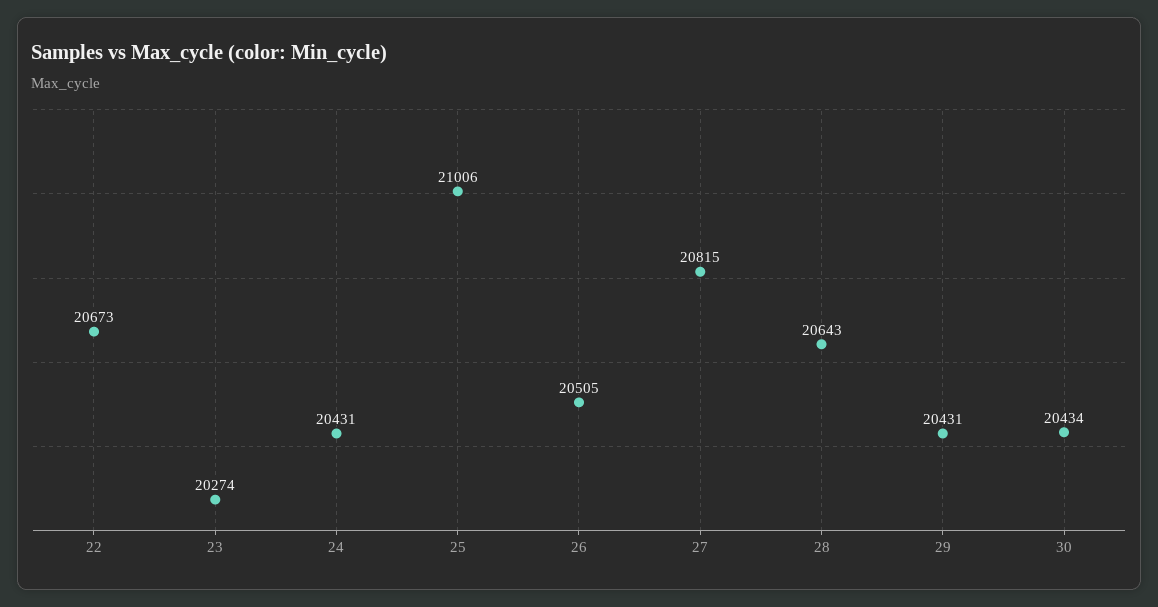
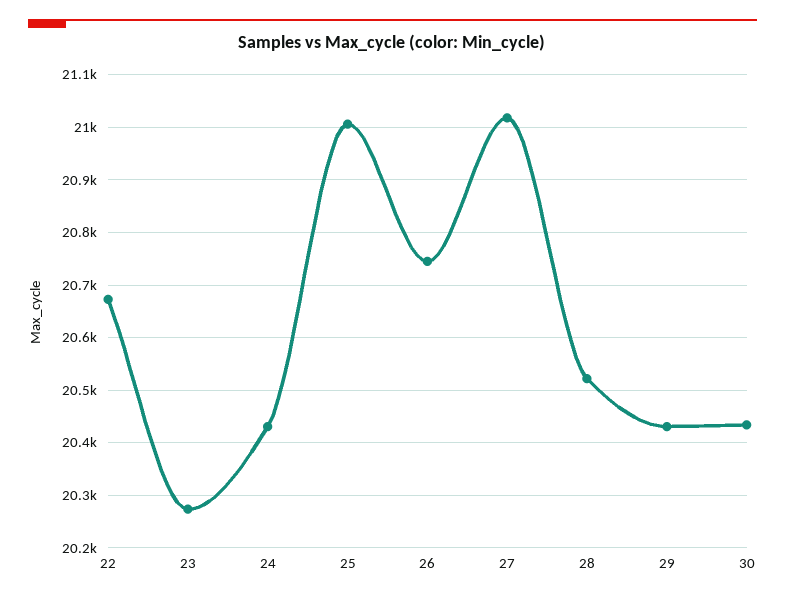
  {
    "22": 20673,
    "23": 20274,
    "24": 20431,
    "25": 21006,
-   "26": 20505,
+   "26": 20740,
-   "27": 20815,
+   "27": 21020,
-   "28": 20643,
+   "28": 20520,
    "29": 20431,
    "30": 20434
  }

